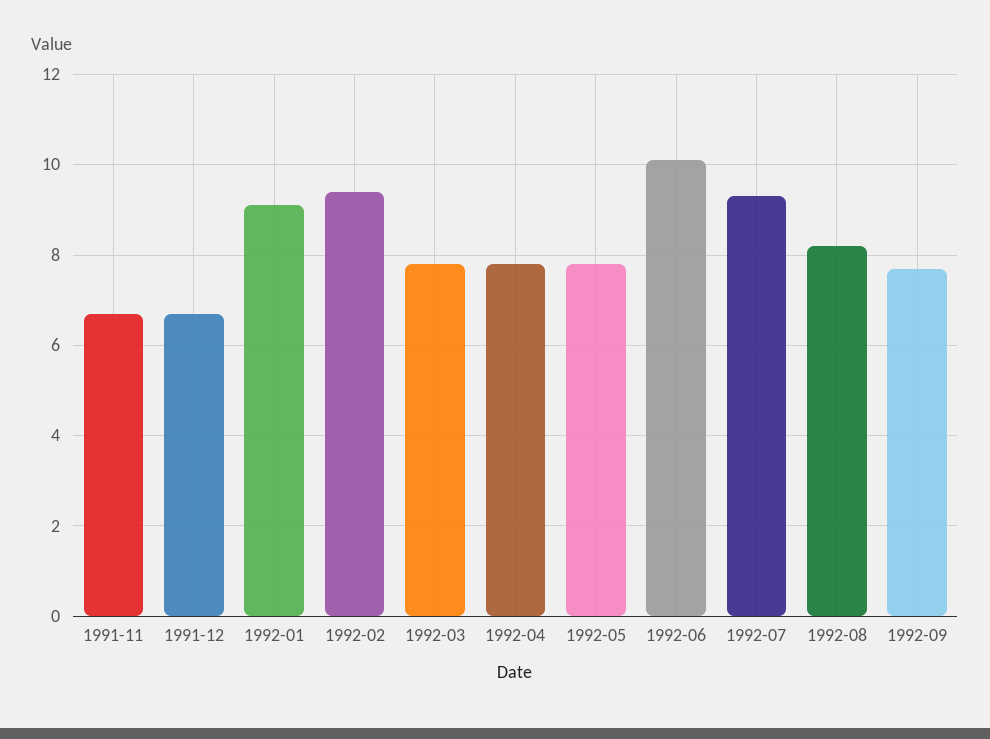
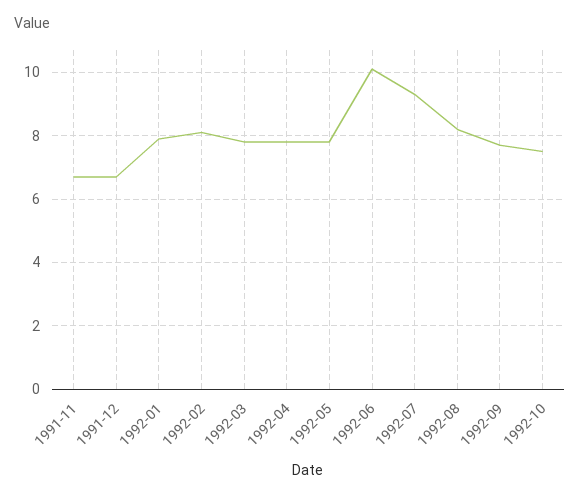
  {
    "1991-11": 6.5,
    "1991-12": 6.5,
-   "1992-01": 9,
+   "1992-01": 8,
-   "1992-02": 9.5,
+   "1992-02": 8,
    "1992-03": 8,
    "1992-04": 8,
    "1992-05": 8,
    "1992-06": 10,
    "1992-07": 9.5,
    "1992-08": 8,
-   "1992-09": 7.5
+   "1992-09": 7.5,
+   "1992-10": 7.5
  }

